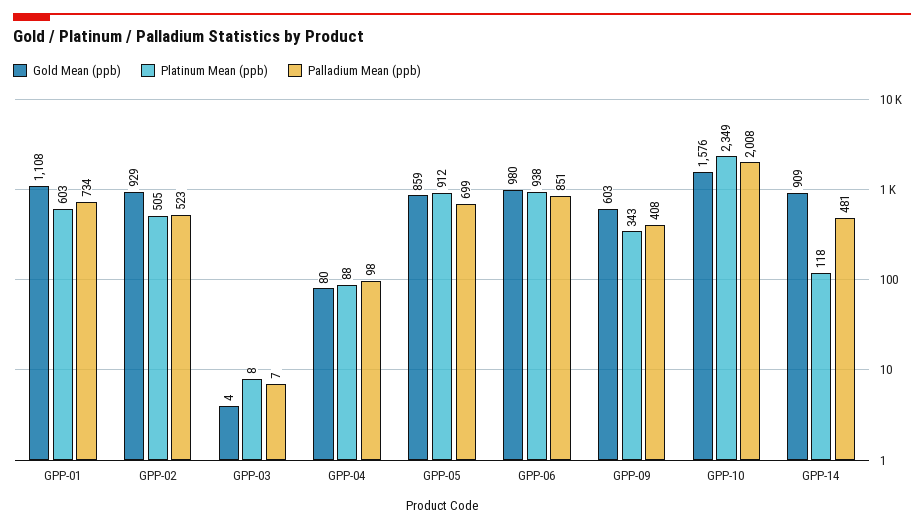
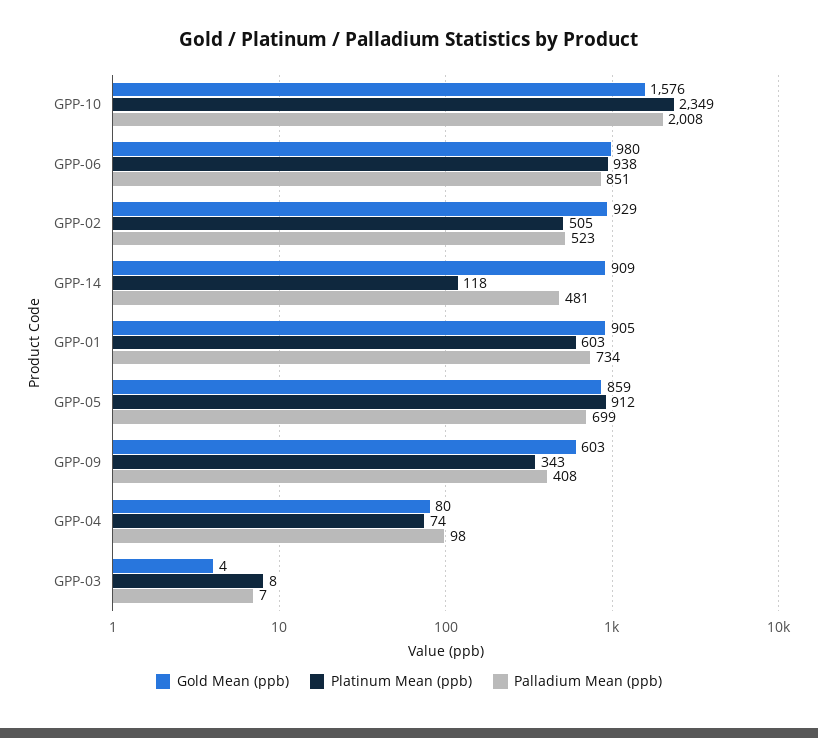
  {
    "Gold Mean (ppb)": {
-     "GPP-01": 1108,
+     "GPP-01": 905,
      "GPP-02": 929,
      "GPP-03": 4,
      "GPP-04": 80,
      "GPP-05": 859,
      "GPP-06": 980,
      "GPP-09": 603,
      "GPP-10": 1576,
      "GPP-14": 909
    },
    "Platinum Mean (ppb)": {
      "GPP-01": 603,
      "GPP-02": 505,
      "GPP-03": 8,
-     "GPP-04": 88,
+     "GPP-04": 74,
      "GPP-05": 912,
      "GPP-06": 938,
      "GPP-09": 343,
      "GPP-10": 2349,
      "GPP-14": 118
    },
    "Palladium Mean (ppb)": {
      "GPP-01": 734,
      "GPP-02": 523,
      "GPP-03": 7,
      "GPP-04": 98,
      "GPP-05": 699,
      "GPP-06": 851,
      "GPP-09": 408,
      "GPP-10": 2008,
      "GPP-14": 481
    }
  }

